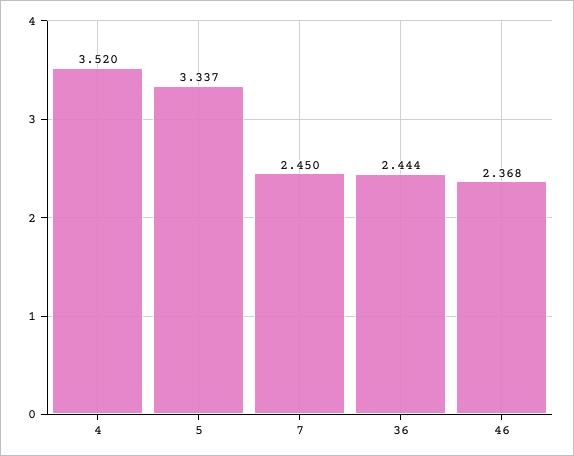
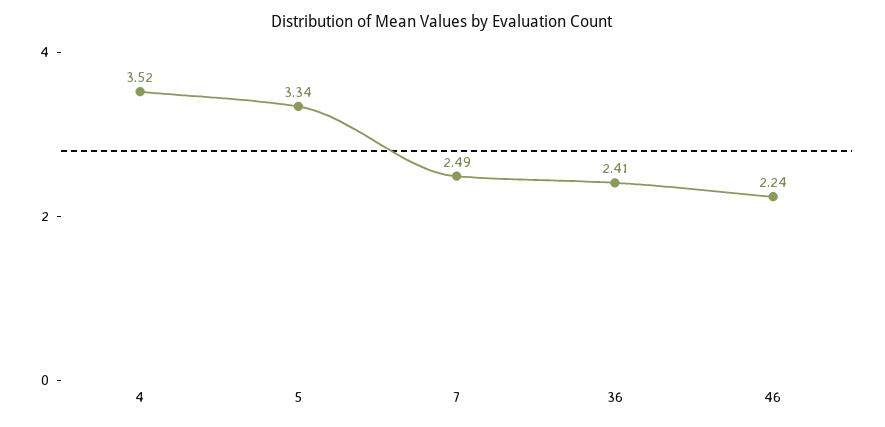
  {
    "4": 3.52,
    "5": 3.337,
-   "7": 2.45,
+   "7": 2.49,
-   "36": 2.444,
+   "36": 2.41,
-   "46": 2.368
+   "46": 2.24
  }

